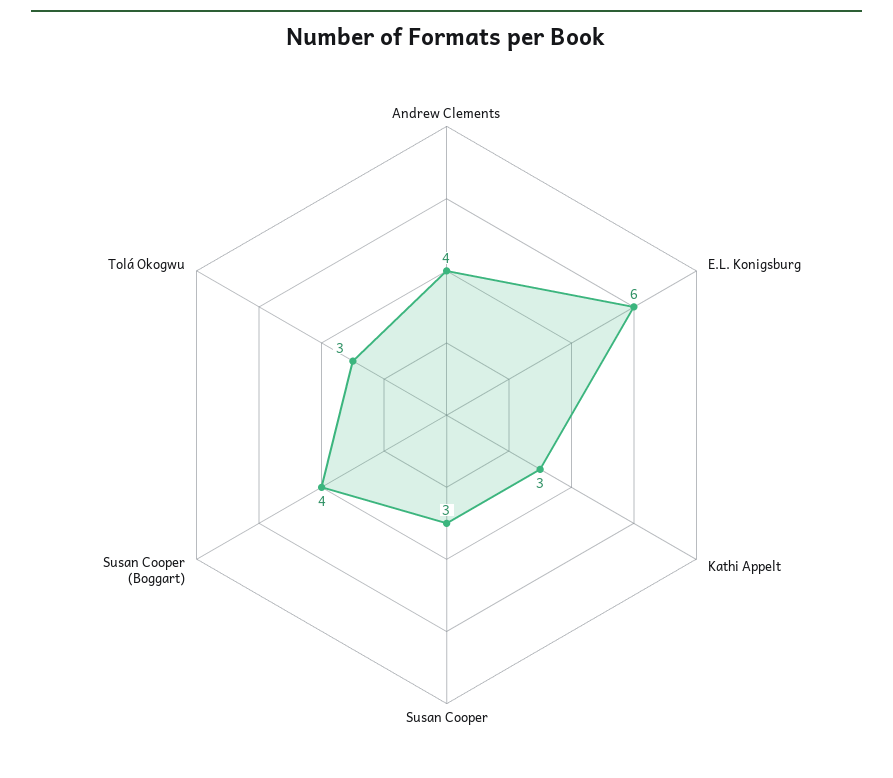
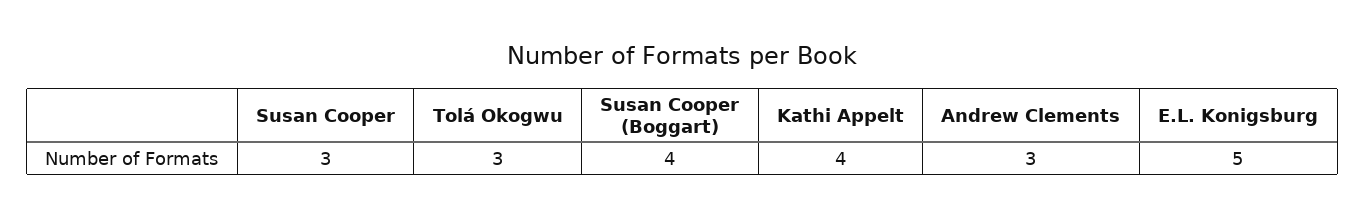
  {
-   "Andrew Clements": 4,
+   "Andrew Clements": 3,
-   "E.L. Konigsburg": 6,
+   "E.L. Konigsburg": 5,
-   "Kathi Appelt": 3,
+   "Kathi Appelt": 4,
    "Susan Cooper": 3,
    "Susan Cooper (Boggart)": 4,
    "Tolá Okogwu": 3
  }

